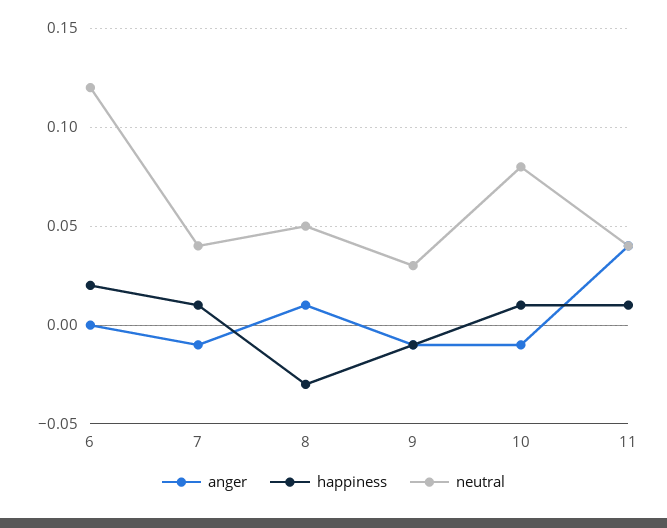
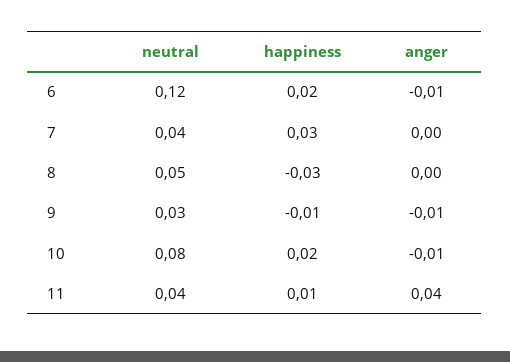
  {
    "anger": {
-     "6": 0,
+     "6": -0.01,
-     "7": -0.01,
+     "7": 0,
-     "8": 0.01,
+     "8": 0,
      "9": -0.01,
      "10": -0.01,
      "11": 0.04
    },
    "happiness": {
      "6": 0.02,
-     "7": 0.01,
+     "7": 0.03,
      "8": -0.03,
      "9": -0.01,
-     "10": 0.01,
+     "10": 0.02,
      "11": 0.01
    },
    "neutral": {
      "6": 0.12,
      "7": 0.04,
      "8": 0.05,
      "9": 0.03,
      "10": 0.08,
      "11": 0.04
    }
  }

